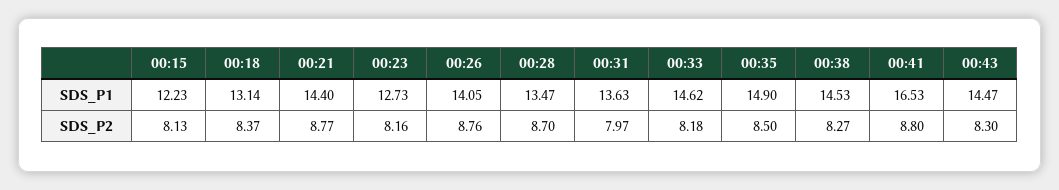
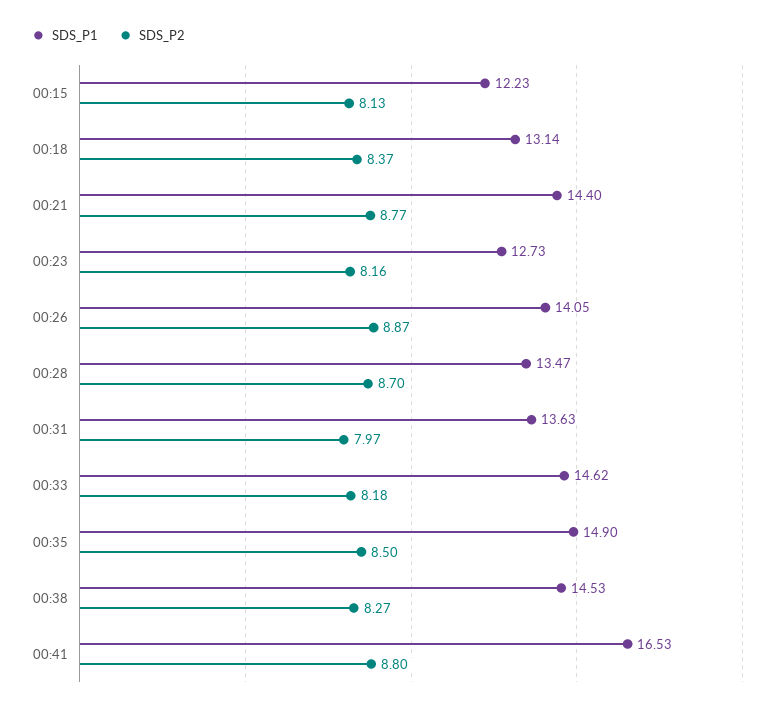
  {
    "SDS_P1": {
      "00:15": 12.23,
      "00:18": 13.14,
      "00:21": 14.4,
      "00:23": 12.73,
      "00:26": 14.05,
      "00:28": 13.47,
      "00:31": 13.63,
      "00:33": 14.62,
      "00:35": 14.9,
      "00:38": 14.53,
-     "00:41": 16.53,
+     "00:41": 16.53
-     "00:43": 14.47
    },
    "SDS_P2": {
      "00:15": 8.13,
      "00:18": 8.37,
      "00:21": 8.77,
      "00:23": 8.16,
-     "00:26": 8.76,
+     "00:26": 8.87,
      "00:28": 8.7,
      "00:31": 7.97,
      "00:33": 8.18,
      "00:35": 8.5,
      "00:38": 8.27,
-     "00:41": 8.8,
+     "00:41": 8.8
-     "00:43": 8.3
    }
  }

